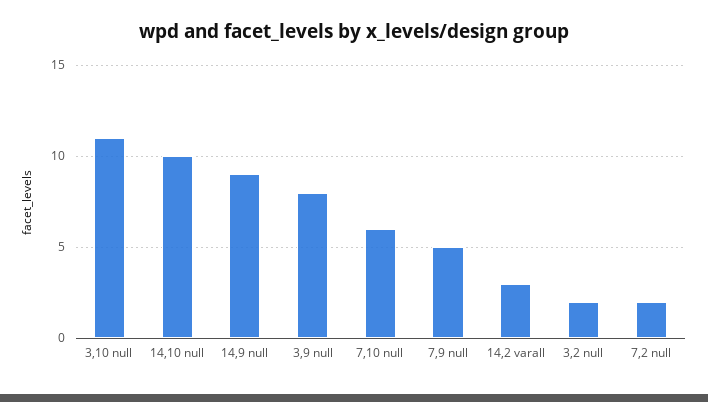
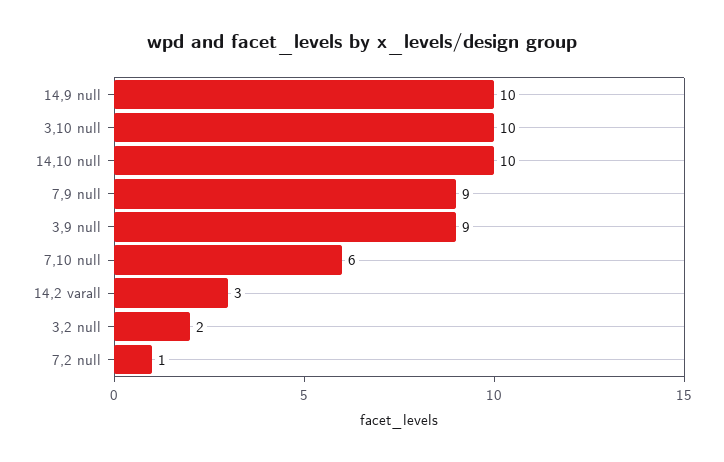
  {
-   "3,10 null": 11,
+   "3,10 null": 10,
    "14,10 null": 10,
-   "14,9 null": 9,
+   "14,9 null": 10,
-   "3,9 null": 8,
+   "3,9 null": 9,
    "7,10 null": 6,
-   "7,9 null": 5,
+   "7,9 null": 9,
    "14,2 varall": 3,
    "3,2 null": 2,
-   "7,2 null": 2
+   "7,2 null": 1
  }

